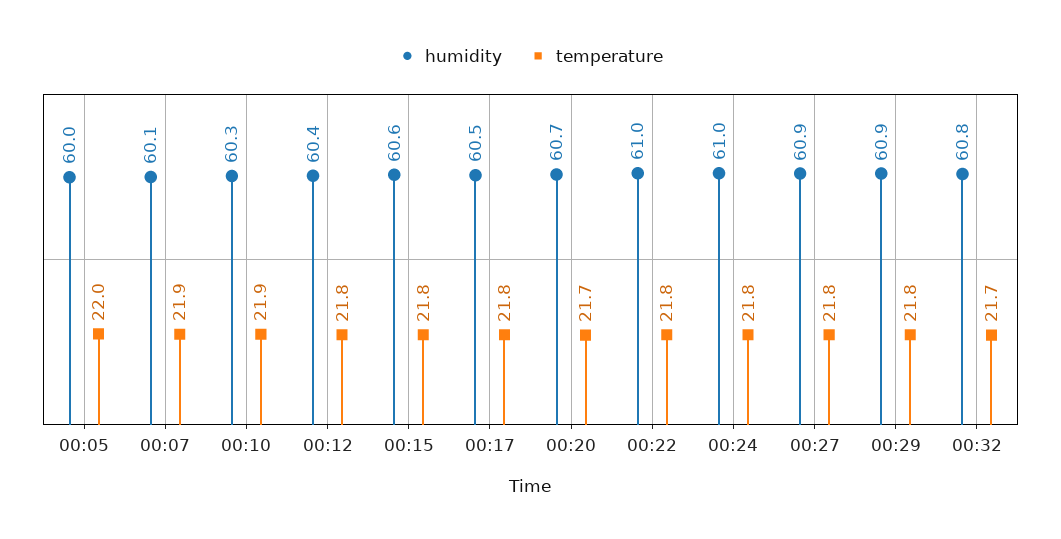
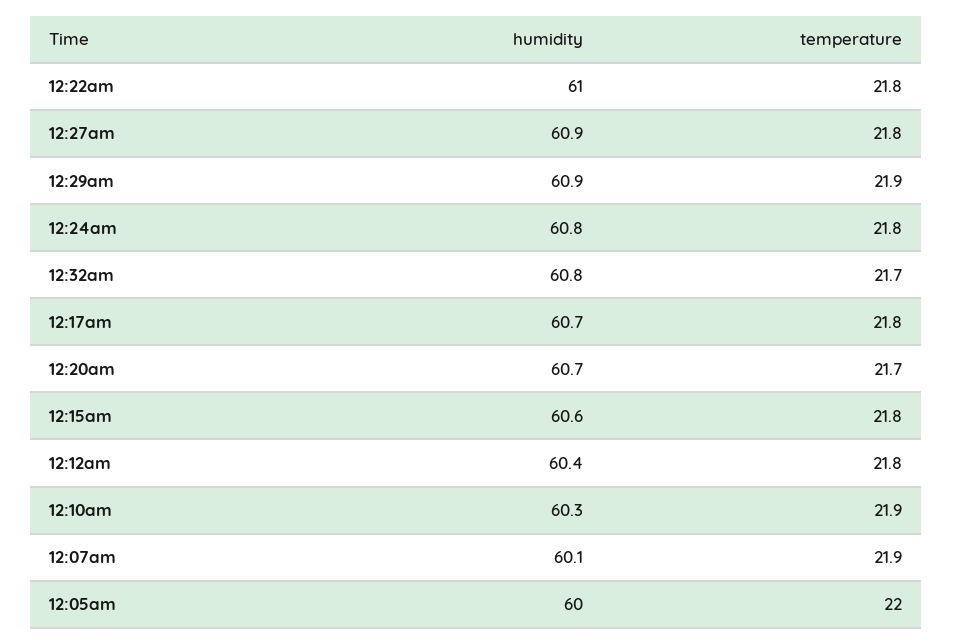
  {
    "humidity": {
      "00:05": 60,
      "00:07": 60.1,
      "00:10": 60.3,
      "00:12": 60.4,
      "00:15": 60.6,
-     "00:17": 60.5,
+     "00:17": 60.7,
      "00:20": 60.7,
      "00:22": 61,
-     "00:24": 61,
+     "00:24": 60.8,
      "00:27": 60.9,
      "00:29": 60.9,
      "00:32": 60.8
    },
    "temperature": {
      "00:05": 22,
      "00:07": 21.9,
      "00:10": 21.9,
      "00:12": 21.8,
      "00:15": 21.8,
      "00:17": 21.8,
      "00:20": 21.7,
      "00:22": 21.8,
      "00:24": 21.8,
      "00:27": 21.8,
-     "00:29": 21.8,
+     "00:29": 21.9,
      "00:32": 21.7
    }
  }

